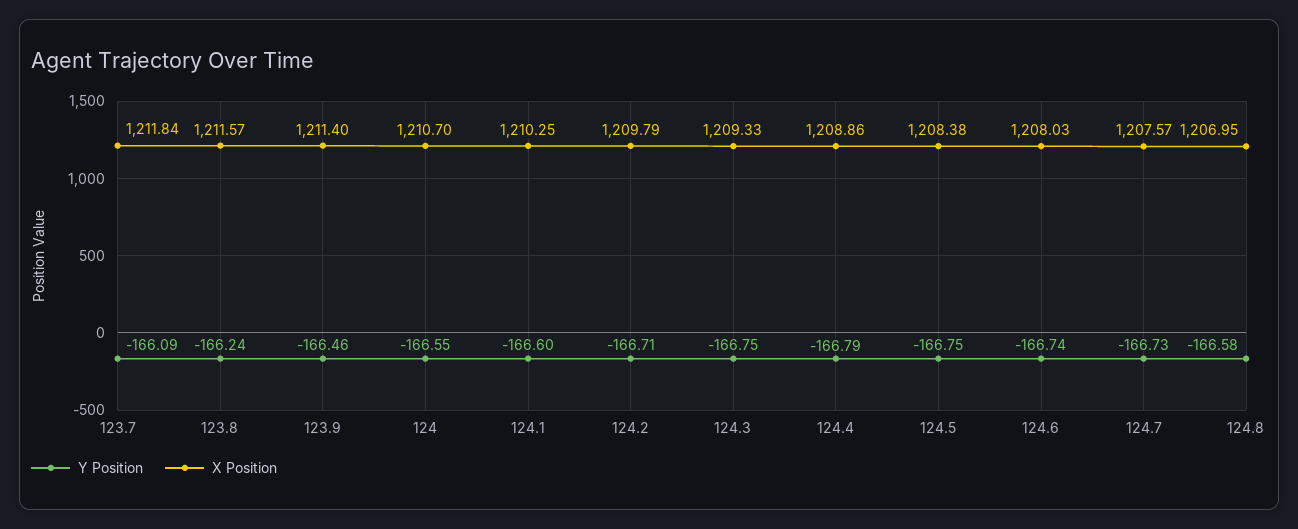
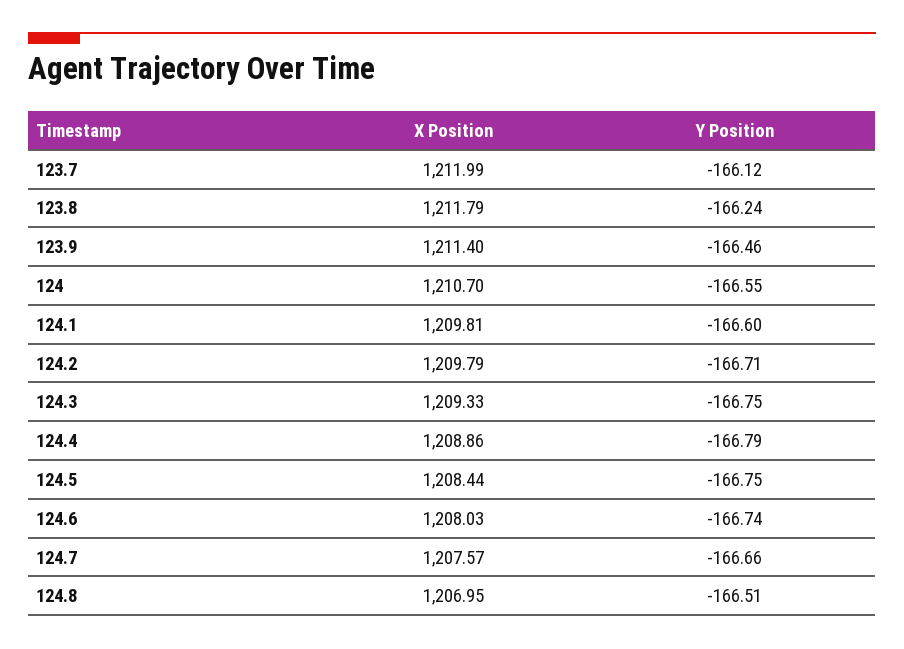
  {
    "Y Position": {
-     "123.7": -166.09,
+     "123.7": -166.12,
      "123.8": -166.24,
      "123.9": -166.46,
      "124": -166.55,
      "124.1": -166.6,
      "124.2": -166.71,
      "124.3": -166.75,
      "124.4": -166.79,
      "124.5": -166.75,
      "124.6": -166.74,
-     "124.7": -166.73,
+     "124.7": -166.66,
-     "124.8": -166.58
+     "124.8": -166.51
    },
    "X Position": {
-     "123.7": 1211.84,
+     "123.7": 1211.99,
-     "123.8": 1211.57,
+     "123.8": 1211.79,
      "123.9": 1211.4,
      "124": 1210.7,
-     "124.1": 1210.25,
+     "124.1": 1209.81,
      "124.2": 1209.79,
      "124.3": 1209.33,
      "124.4": 1208.86,
-     "124.5": 1208.38,
+     "124.5": 1208.44,
      "124.6": 1208.03,
      "124.7": 1207.57,
      "124.8": 1206.95
    }
  }

